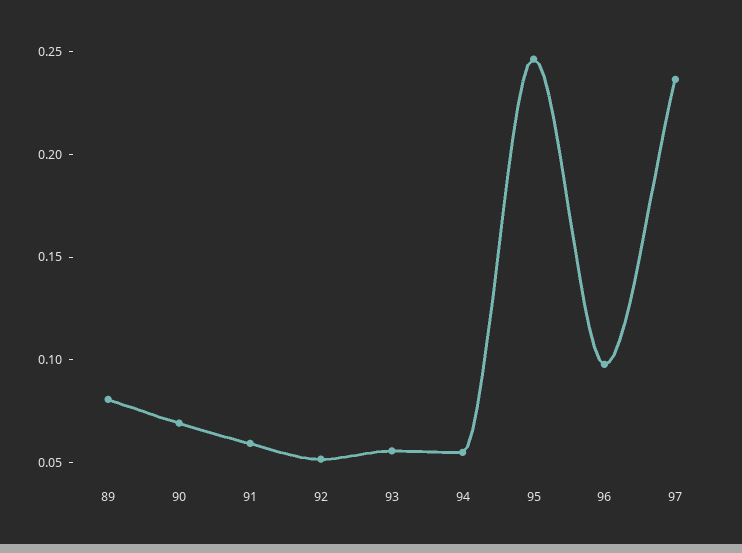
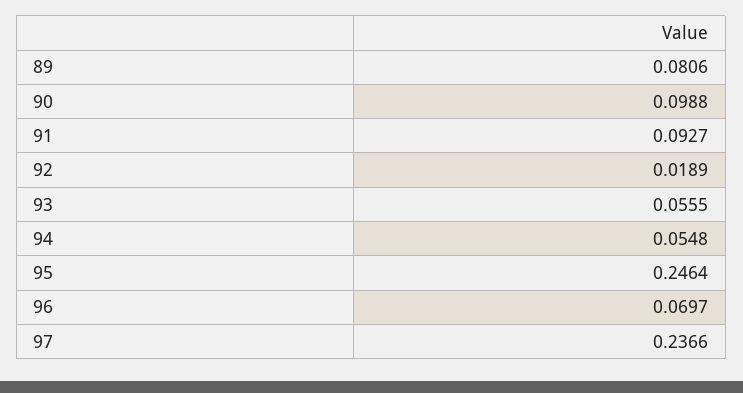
  {
    "89": 0.0806,
-   "90": 0.07,
+   "90": 0.0988,
-   "91": 0.06,
+   "91": 0.0927,
-   "92": 0.05,
+   "92": 0.0189,
    "93": 0.0555,
    "94": 0.0548,
    "95": 0.2464,
-   "96": 0.1,
+   "96": 0.0697,
    "97": 0.2366
  }

